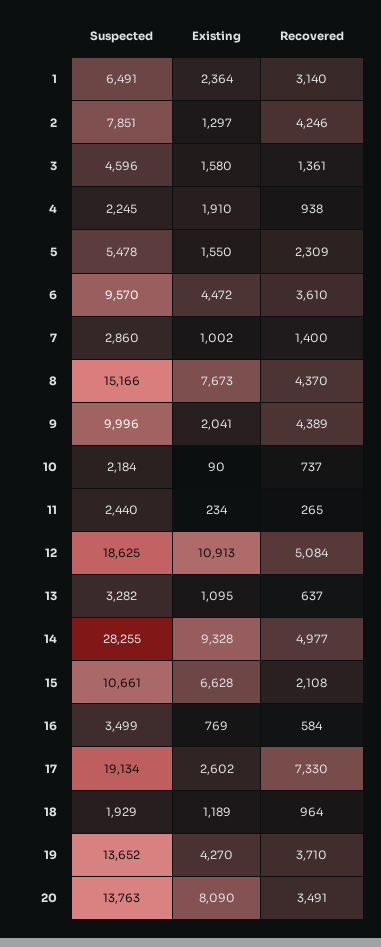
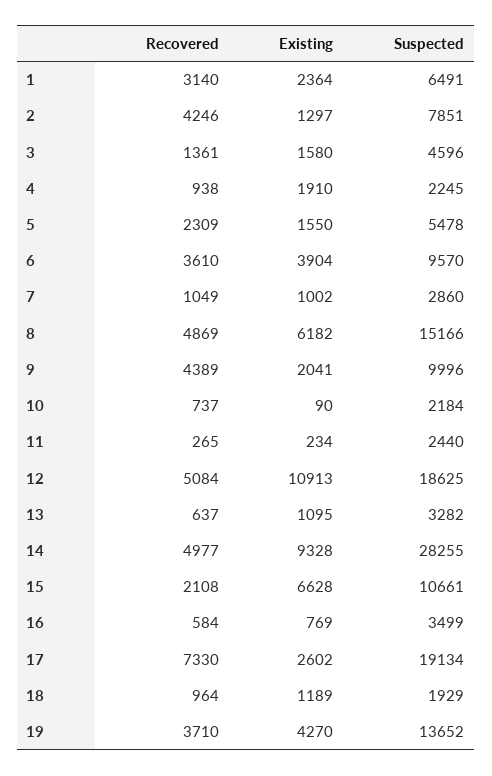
  {
    "Suspected": {
      "1": 6491,
      "2": 7851,
      "3": 4596,
      "4": 2245,
      "5": 5478,
      "6": 9570,
      "7": 2860,
      "8": 15166,
      "9": 9996,
      "10": 2184,
      "11": 2440,
      "12": 18625,
      "13": 3282,
      "14": 28255,
      "15": 10661,
      "16": 3499,
      "17": 19134,
      "18": 1929,
-     "19": 13652,
+     "19": 13652
-     "20": 13763
    },
    "Existing": {
      "1": 2364,
      "2": 1297,
      "3": 1580,
      "4": 1910,
      "5": 1550,
-     "6": 4472,
+     "6": 3904,
      "7": 1002,
-     "8": 7673,
+     "8": 6182,
      "9": 2041,
      "10": 90,
      "11": 234,
      "12": 10913,
      "13": 1095,
      "14": 9328,
      "15": 6628,
      "16": 769,
      "17": 2602,
      "18": 1189,
-     "19": 4270,
+     "19": 4270
-     "20": 8090
    },
    "Recovered": {
      "1": 3140,
      "2": 4246,
      "3": 1361,
      "4": 938,
      "5": 2309,
      "6": 3610,
-     "7": 1400,
+     "7": 1049,
-     "8": 4370,
+     "8": 4869,
      "9": 4389,
      "10": 737,
      "11": 265,
      "12": 5084,
      "13": 637,
      "14": 4977,
      "15": 2108,
      "16": 584,
      "17": 7330,
      "18": 964,
-     "19": 3710,
+     "19": 3710
-     "20": 3491
    }
  }

